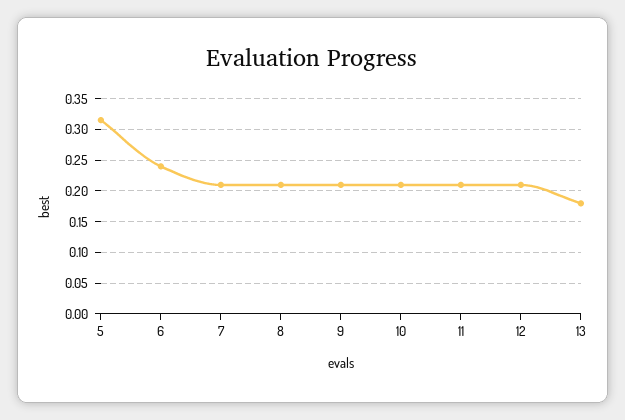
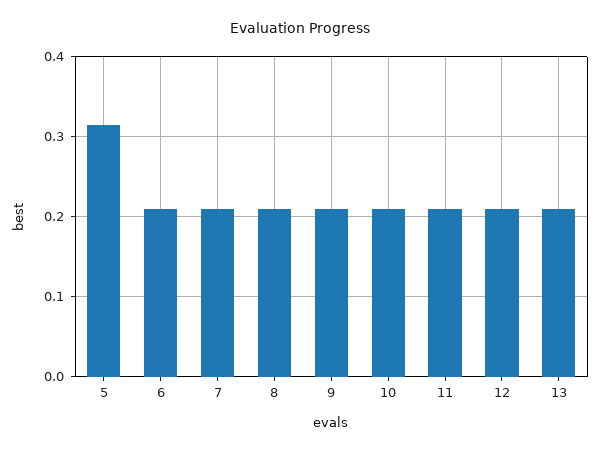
  {
    "5": 0.32,
-   "6": 0.24,
+   "6": 0.21,
    "7": 0.21,
    "8": 0.21,
    "9": 0.21,
    "10": 0.21,
    "11": 0.21,
    "12": 0.21,
-   "13": 0.18
+   "13": 0.21
  }

